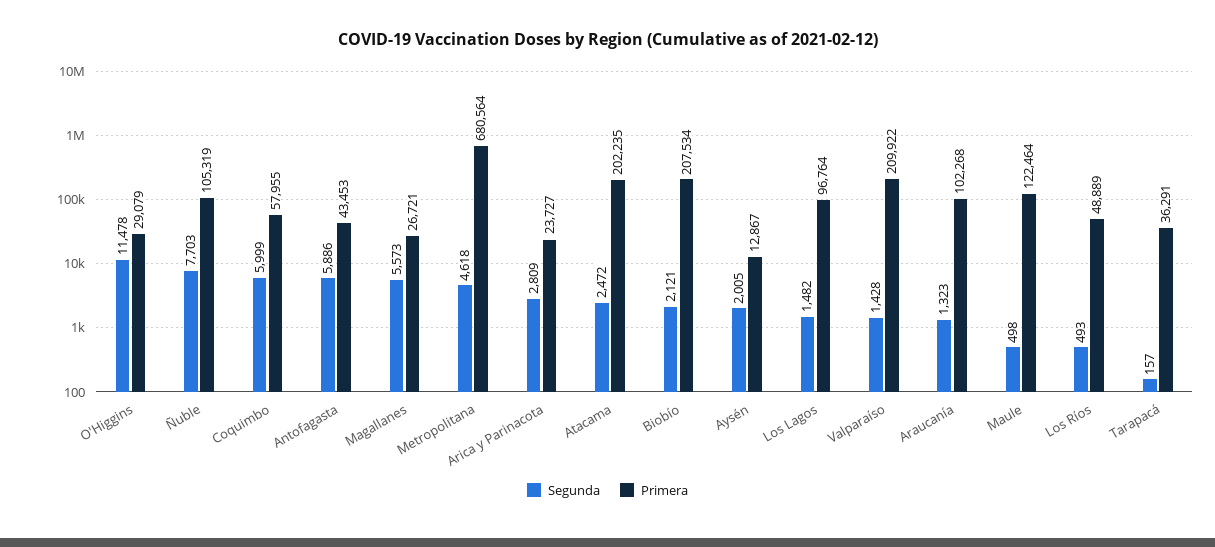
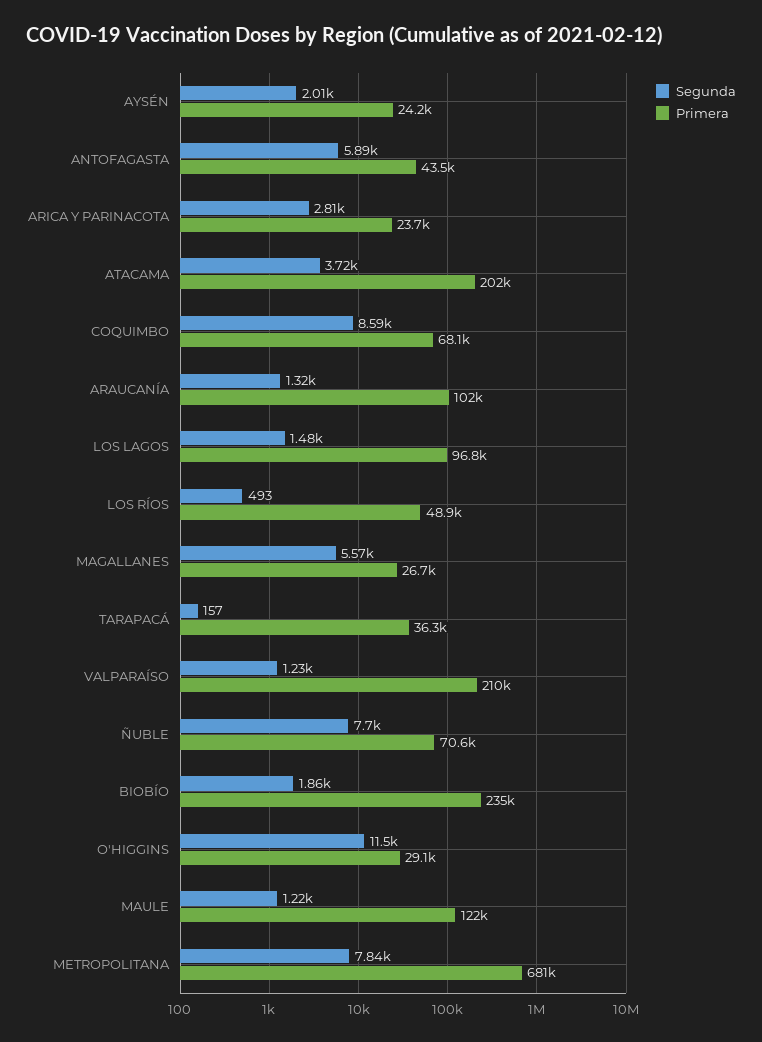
  {
    "Segunda": {
      "O'Higgins": 11478,
      "Ñuble": 7703,
-     "Coquimbo": 5999,
+     "Coquimbo": 8590,
      "Antofagasta": 5886,
      "Magallanes": 5573,
-     "Metropolitana": 4618,
+     "Metropolitana": 7840,
      "Arica y Parinacota": 2809,
-     "Atacama": 2472,
+     "Atacama": 3720,
-     "Biobío": 2121,
+     "Biobío": 1860,
      "Aysén": 2005,
      "Los Lagos": 1482,
-     "Valparaíso": 1428,
+     "Valparaíso": 1230,
      "Araucanía": 1323,
-     "Maule": 498,
+     "Maule": 1220,
      "Los Ríos": 493,
      "Tarapacá": 157
    },
    "Primera": {
      "O'Higgins": 29079,
-     "Ñuble": 105319,
+     "Ñuble": 70600,
-     "Coquimbo": 57955,
+     "Coquimbo": 68100,
      "Antofagasta": 43453,
      "Magallanes": 26721,
      "Metropolitana": 680564,
      "Arica y Parinacota": 23727,
      "Atacama": 202235,
-     "Biobío": 207534,
+     "Biobío": 235000,
-     "Aysén": 12867,
+     "Aysén": 24200,
      "Los Lagos": 96764,
      "Valparaíso": 209922,
      "Araucanía": 102268,
      "Maule": 122464,
      "Los Ríos": 48889,
      "Tarapacá": 36291
    }
  }

